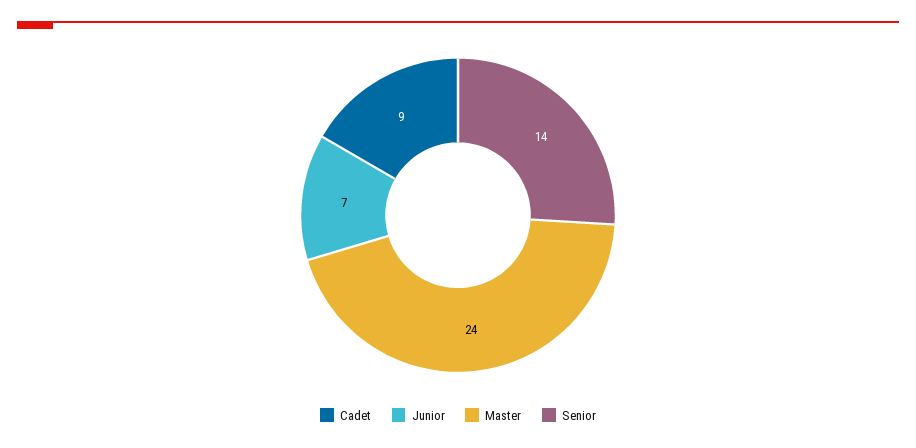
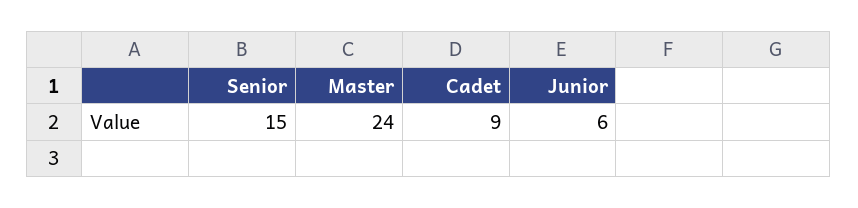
  {
    "Cadet": 9,
-   "Junior": 7,
+   "Junior": 6,
    "Master": 24,
-   "Senior": 14
+   "Senior": 15
  }

